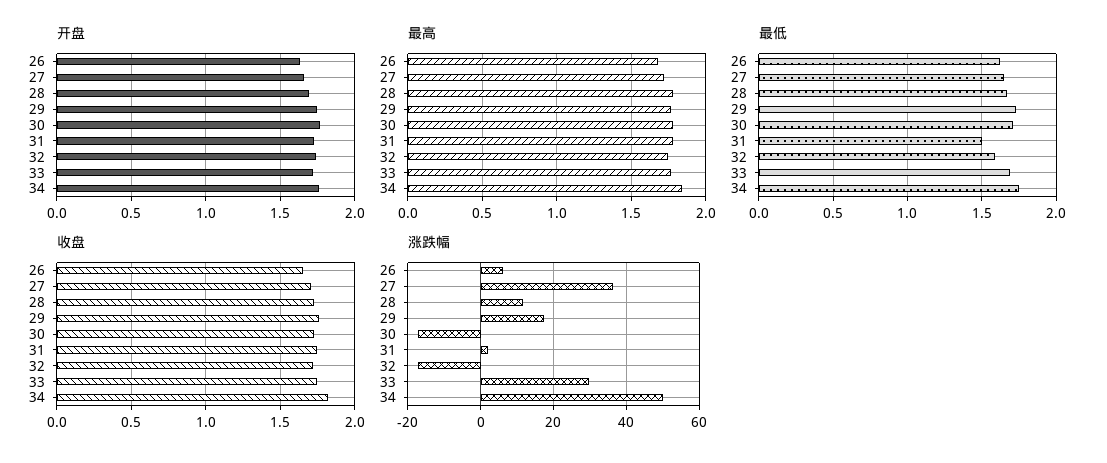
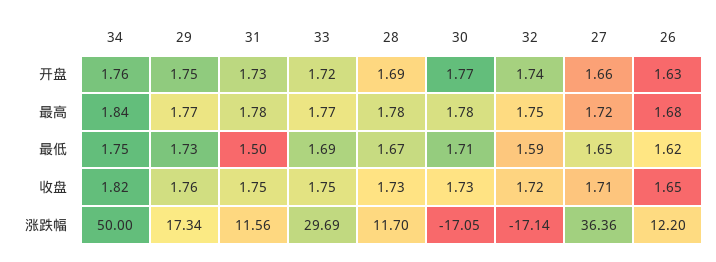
  {
    "开盘": {
      "26": 1.63,
      "27": 1.66,
      "28": 1.69,
      "29": 1.75,
      "30": 1.77,
      "31": 1.73,
      "32": 1.74,
      "33": 1.72,
      "34": 1.76
    },
    "最高": {
      "26": 1.68,
      "27": 1.72,
      "28": 1.78,
      "29": 1.77,
      "30": 1.78,
      "31": 1.78,
      "32": 1.75,
      "33": 1.77,
      "34": 1.84
    },
    "最低": {
      "26": 1.62,
      "27": 1.65,
      "28": 1.67,
      "29": 1.73,
      "30": 1.71,
      "31": 1.5,
      "32": 1.59,
      "33": 1.69,
      "34": 1.75
    },
    "收盘": {
      "26": 1.65,
      "27": 1.71,
      "28": 1.73,
      "29": 1.76,
      "30": 1.73,
      "31": 1.75,
      "32": 1.72,
      "33": 1.75,
      "34": 1.82
    },
    "涨跌幅": {
-     "26": 6,
+     "26": 12.2,
      "27": 36.36,
      "28": 11.7,
      "29": 17.34,
      "30": -17.05,
-     "31": 2,
+     "31": 11.56,
      "32": -17.14,
      "33": 29.69,
      "34": 50
    }
  }

